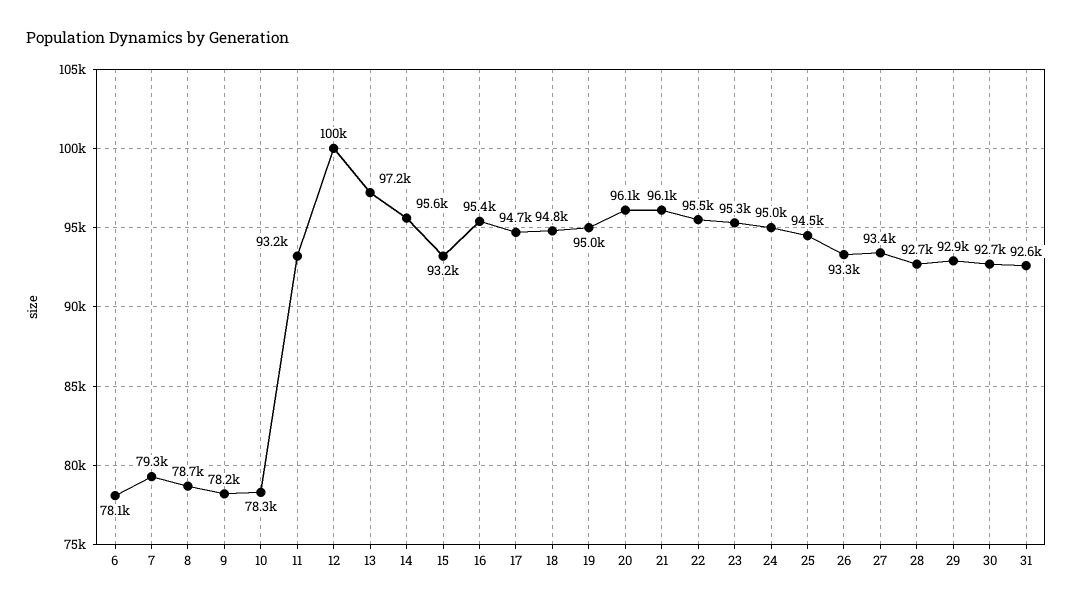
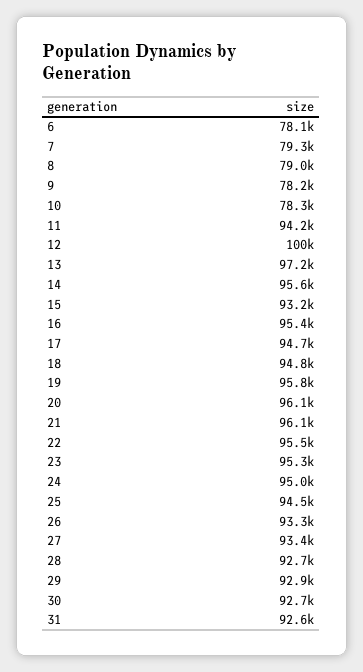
  {
    "6": 78100,
    "7": 79300,
-   "8": 78700,
+   "8": 79000,
    "9": 78200,
    "10": 78300,
-   "11": 93200,
+   "11": 94200,
    "12": 100000,
    "13": 97200,
    "14": 95600,
    "15": 93200,
    "16": 95400,
    "17": 94700,
    "18": 94800,
-   "19": 95000,
+   "19": 95800,
    "20": 96100,
    "21": 96100,
    "22": 95500,
    "23": 95300,
    "24": 95000,
    "25": 94500,
    "26": 93300,
    "27": 93400,
    "28": 92700,
    "29": 92900,
    "30": 92700,
    "31": 92600
  }

